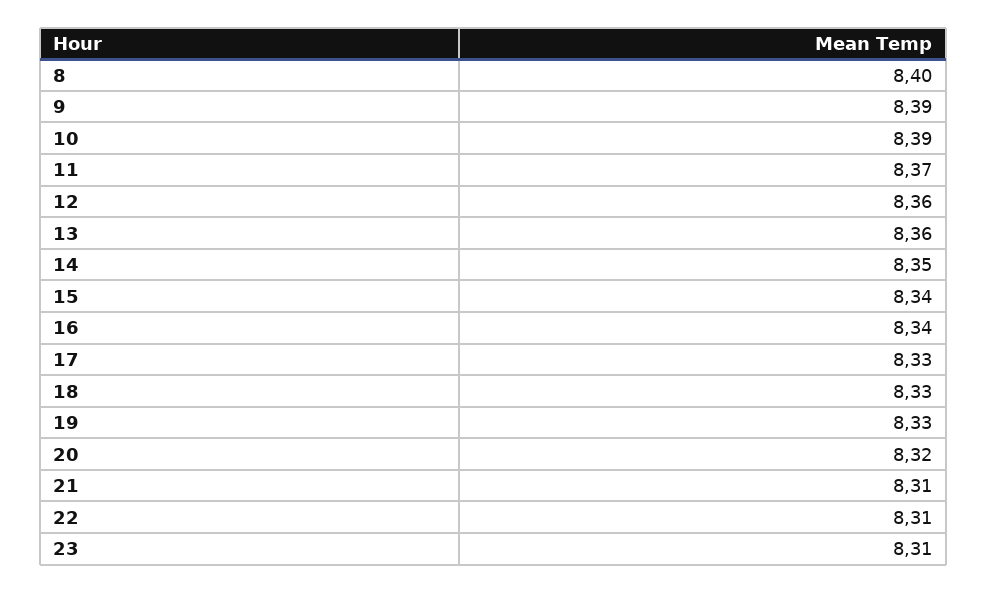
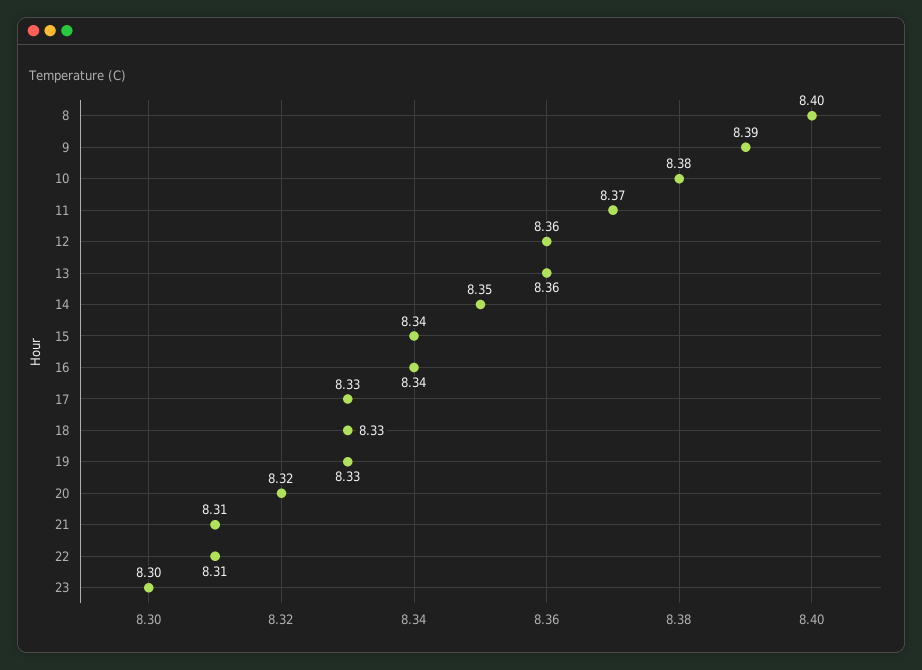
  {
    "8": 8.4,
    "9": 8.39,
-   "10": 8.39,
+   "10": 8.38,
    "11": 8.37,
    "12": 8.36,
    "13": 8.36,
    "14": 8.35,
    "15": 8.34,
    "16": 8.34,
    "17": 8.33,
    "18": 8.33,
    "19": 8.33,
    "20": 8.32,
    "21": 8.31,
    "22": 8.31,
-   "23": 8.31
+   "23": 8.3
  }

